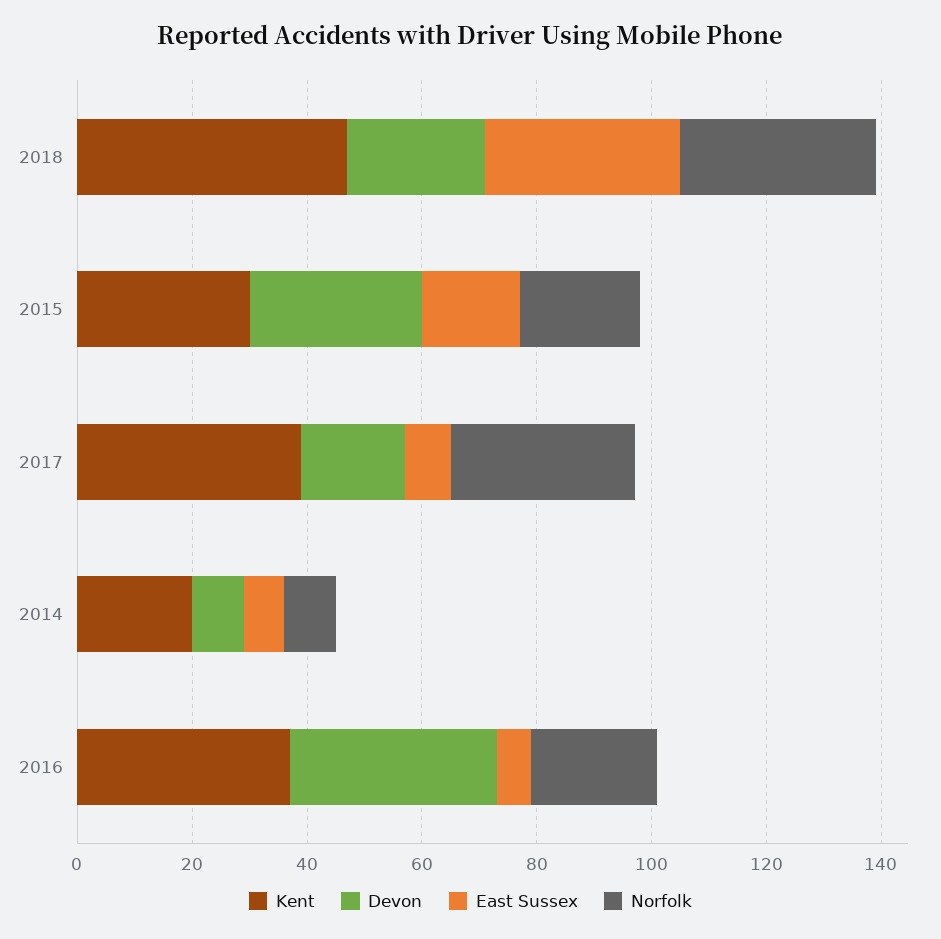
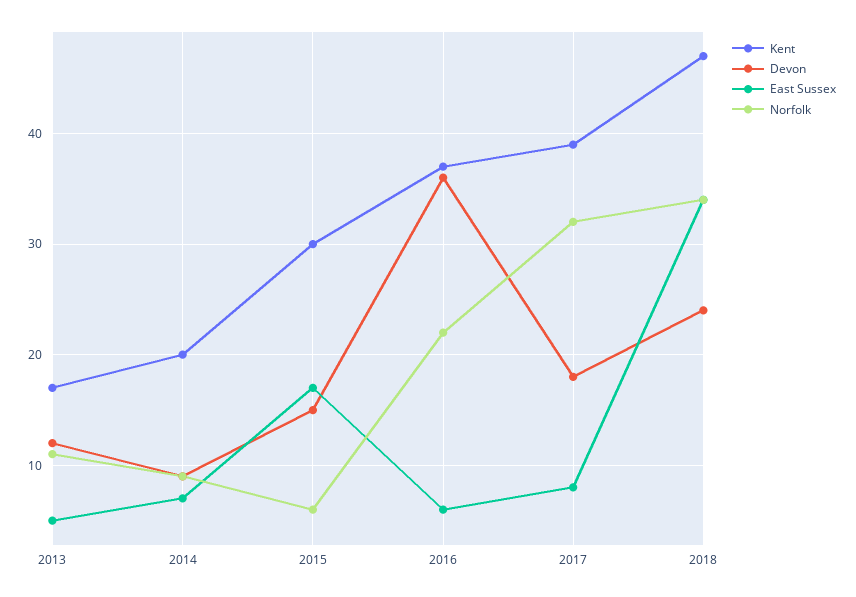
  {
    "Kent": {
      "2018": 47,
      "2015": 30,
      "2017": 39,
      "2014": 20,
-     "2016": 37
+     "2016": 37,
+     "2013": 17
    },
    "Devon": {
      "2018": 24,
-     "2015": 30,
+     "2015": 15,
      "2017": 18,
      "2014": 9,
-     "2016": 36
+     "2016": 36,
+     "2013": 12
    },
    "East Sussex": {
      "2018": 34,
      "2015": 17,
      "2017": 8,
      "2014": 7,
-     "2016": 6
+     "2016": 6,
+     "2013": 5
    },
    "Norfolk": {
      "2018": 34,
-     "2015": 20,
+     "2015": 6,
      "2017": 32,
      "2014": 9,
-     "2016": 22
+     "2016": 22,
+     "2013": 11
    }
  }

